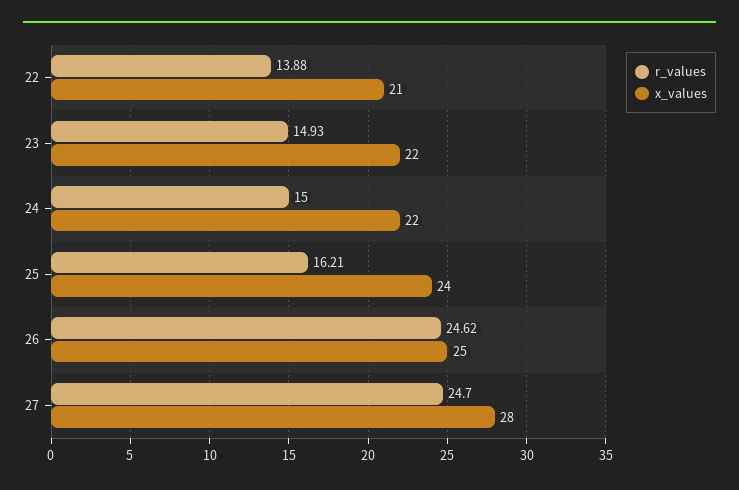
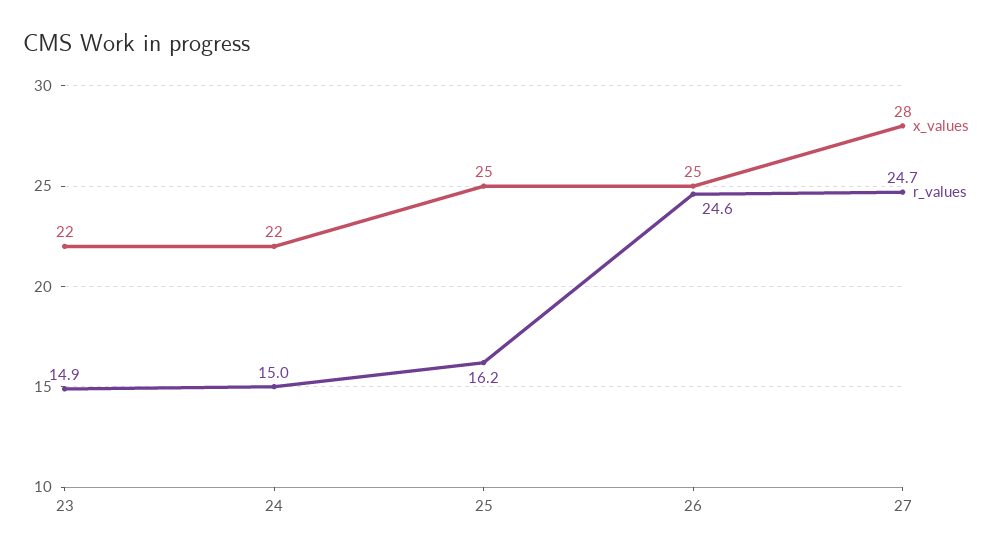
  {
    "r_values": {
-     "22": 13.88,
      "23": 14.93,
      "24": 15,
      "25": 16.21,
      "26": 24.62,
      "27": 24.7
    },
    "x_values": {
-     "22": 21,
      "23": 22,
      "24": 22,
-     "25": 24,
+     "25": 25,
      "26": 25,
      "27": 28
    }
  }

